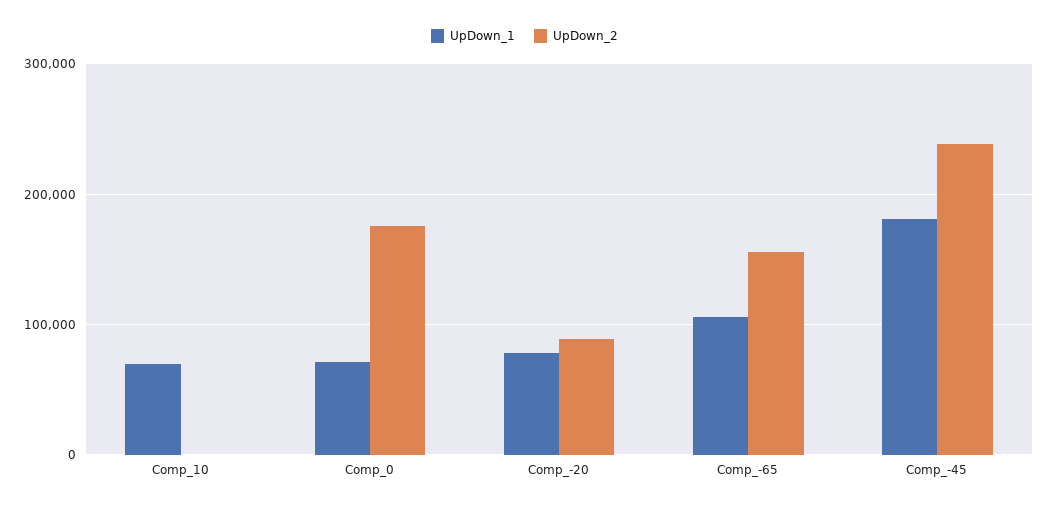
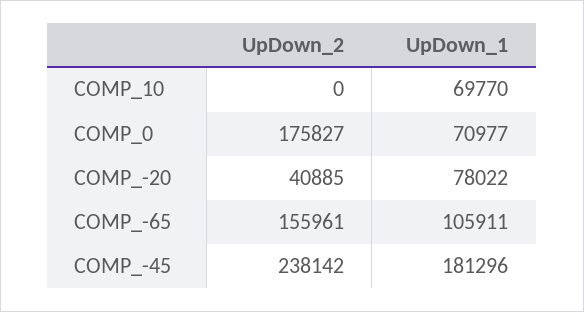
  {
    "UpDown_1": {
      "Comp_10": 69770,
      "Comp_0": 70977,
      "Comp_-20": 78022,
      "Comp_-65": 105911,
      "Comp_-45": 181296
    },
    "UpDown_2": {
      "Comp_10": 0,
      "Comp_0": 175827,
-     "Comp_-20": 90000,
+     "Comp_-20": 40885,
      "Comp_-65": 155961,
      "Comp_-45": 238142
    }
  }

